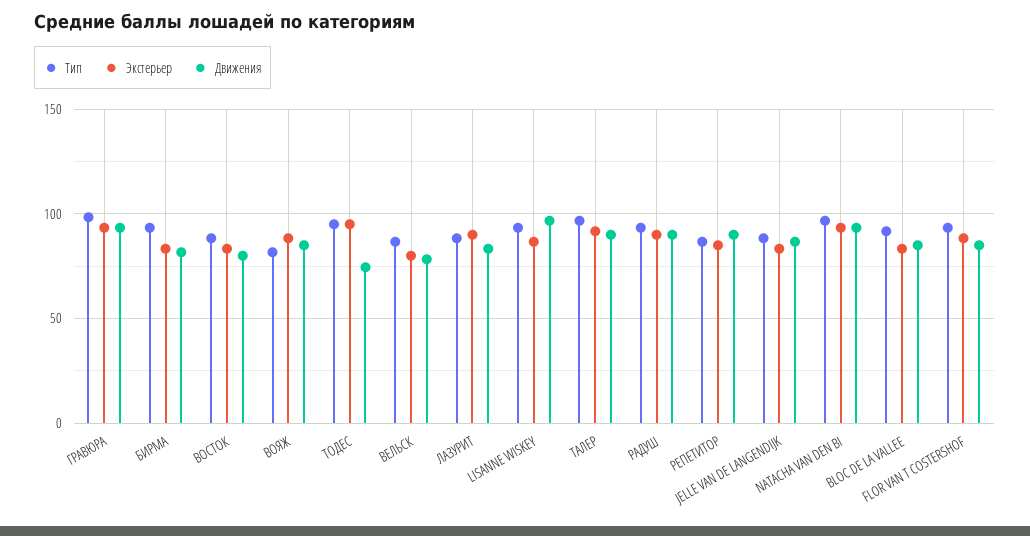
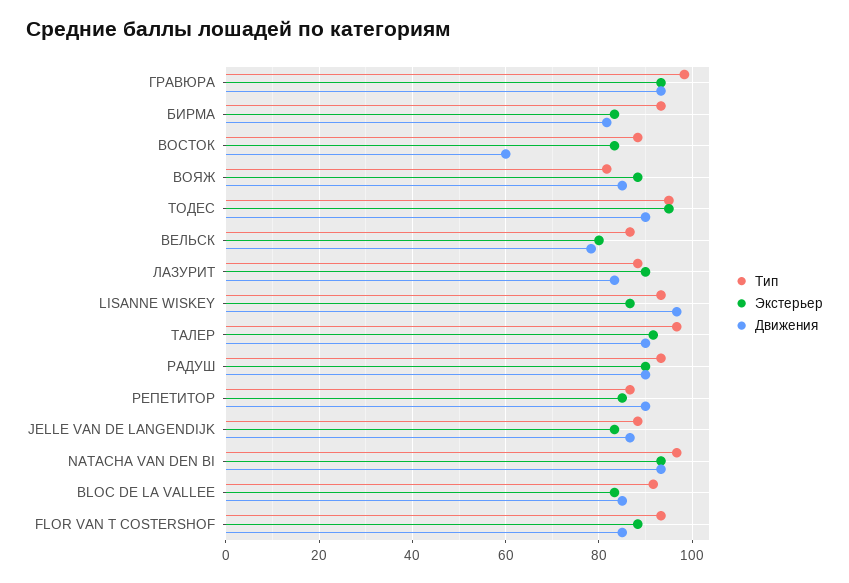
  {
    "Тип": {
      "ГРАВЮРА": 98,
      "БИРМА": 94,
      "ВОСТОК": 88,
      "ВОЯЖ": 82,
      "ТОДЕС": 96,
      "ВЕЛЬСК": 86,
      "ЛАЗУРИТ": 88,
      "LISANNE WISKEY": 94,
      "ТАЛЕР": 96,
      "РАДУШ": 94,
      "РЕПЕТИТОР": 86,
      "JELLE VAN DE LANGENDIJK": 88,
      "NATACHA VAN DEN BI": 96,
      "BLOC DE LA VALLEE": 92,
      "FLOR VAN T COSTERSHOF": 94
    },
    "Экстерьер": {
      "ГРАВЮРА": 94,
      "БИРМА": 84,
      "ВОСТОК": 84,
      "ВОЯЖ": 88,
      "ТОДЕС": 96,
      "ВЕЛЬСК": 80,
      "ЛАЗУРИТ": 90,
      "LISANNE WISKEY": 86,
      "ТАЛЕР": 92,
      "РАДУШ": 90,
      "РЕПЕТИТОР": 86,
      "JELLE VAN DE LANGENDIJK": 84,
      "NATACHA VAN DEN BI": 94,
      "BLOC DE LA VALLEE": 84,
      "FLOR VAN T COSTERSHOF": 88
    },
    "Движения": {
      "ГРАВЮРА": 94,
      "БИРМА": 82,
-     "ВОСТОК": 80,
+     "ВОСТОК": 60,
      "ВОЯЖ": 86,
-     "ТОДЕС": 75,
+     "ТОДЕС": 90,
      "ВЕЛЬСК": 78,
      "ЛАЗУРИТ": 84,
      "LISANNE WISKEY": 96,
      "ТАЛЕР": 90,
      "РАДУШ": 90,
      "РЕПЕТИТОР": 90,
      "JELLE VAN DE LANGENDIJK": 86,
      "NATACHA VAN DEN BI": 94,
      "BLOC DE LA VALLEE": 86,
      "FLOR VAN T COSTERSHOF": 86
    }
  }

